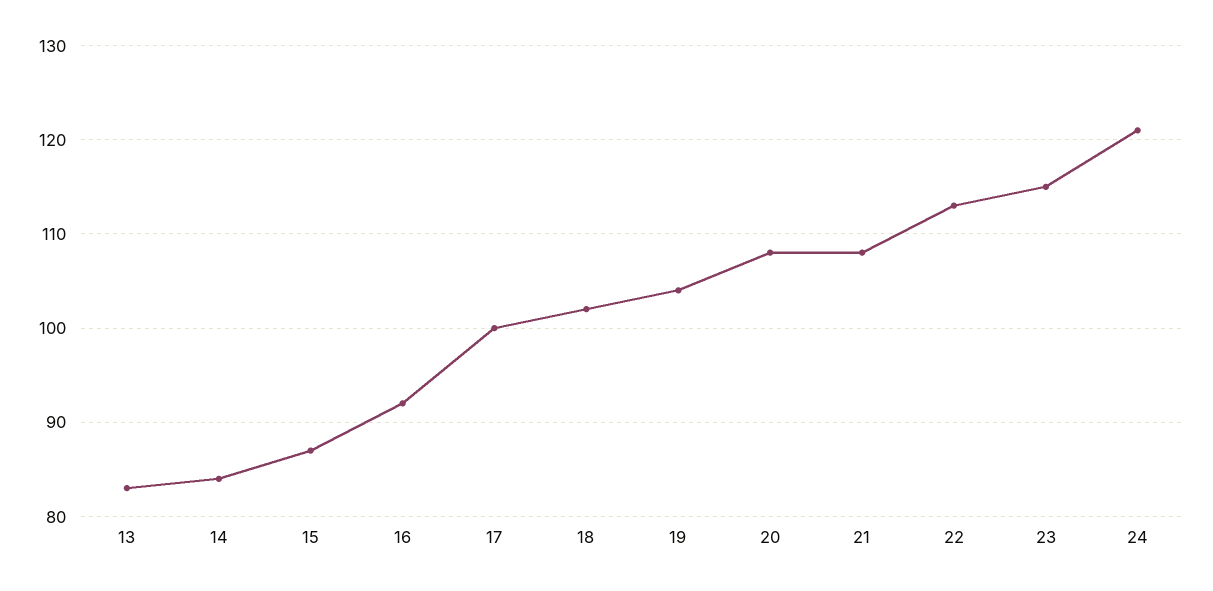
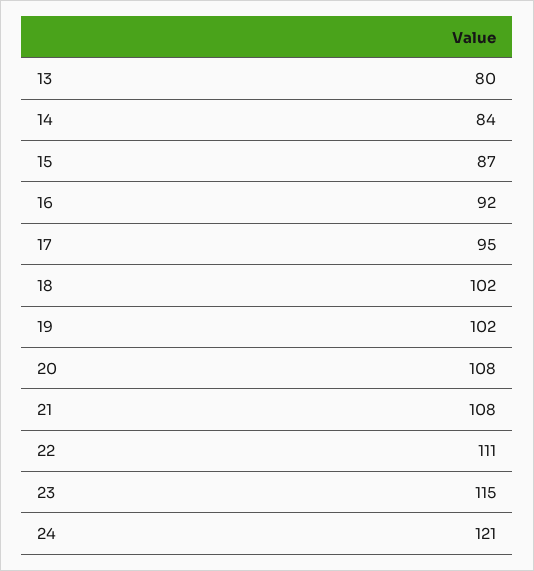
  {
-   "13": 83,
+   "13": 80,
    "14": 84,
    "15": 87,
    "16": 92,
-   "17": 100,
+   "17": 95,
    "18": 102,
-   "19": 104,
+   "19": 102,
    "20": 108,
    "21": 108,
-   "22": 113,
+   "22": 111,
    "23": 115,
    "24": 121
  }

